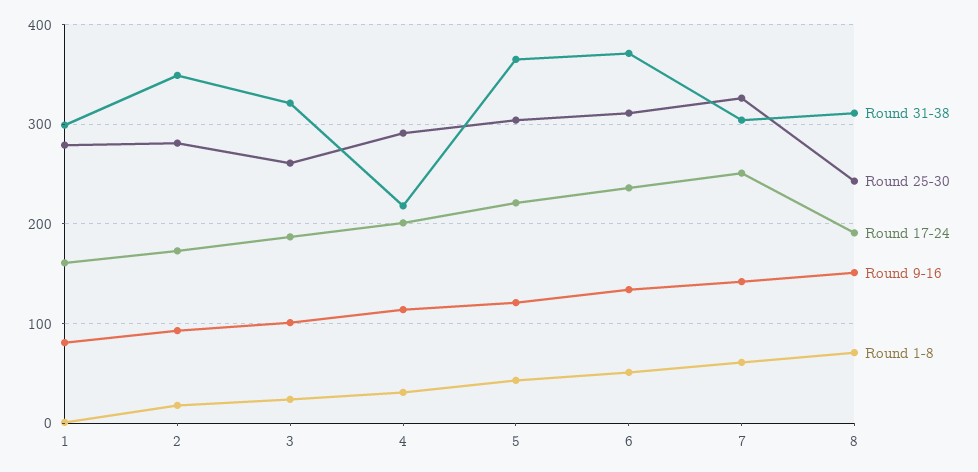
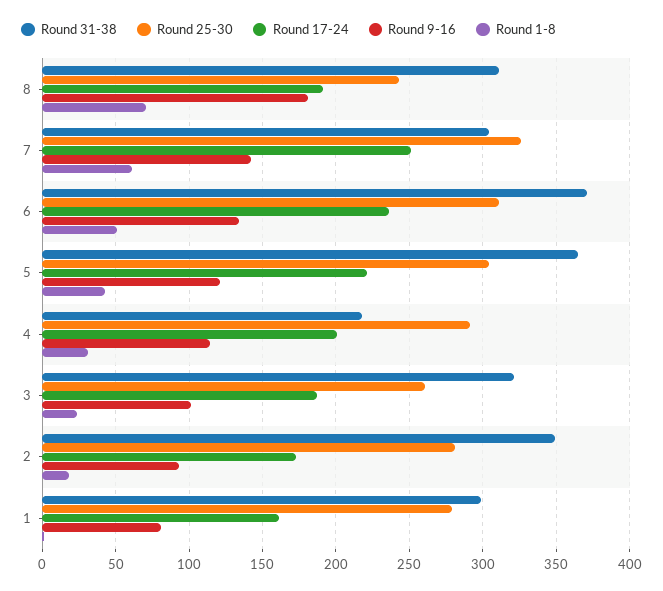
  {
    "Round 31-38": {
      "1": 300,
      "2": 350,
      "3": 320,
      "4": 220,
      "5": 365,
      "6": 370,
      "7": 305,
      "8": 310
    },
    "Round 25-30": {
      "1": 280,
      "2": 280,
      "3": 260,
      "4": 290,
      "5": 305,
      "6": 310,
      "7": 325,
      "8": 245
    },
    "Round 17-24": {
      "1": 160,
      "2": 175,
      "3": 185,
      "4": 200,
      "5": 220,
      "6": 235,
      "7": 250,
      "8": 190
    },
    "Round 9-16": {
      "1": 80,
      "2": 95,
      "3": 100,
      "4": 115,
      "5": 120,
      "6": 135,
      "7": 140,
-     "8": 150
+     "8": 180
    },
    "Round 1-8": {
      "1": 0,
      "2": 20,
      "3": 25,
      "4": 30,
      "5": 45,
      "6": 50,
      "7": 60,
      "8": 70
    }
  }

